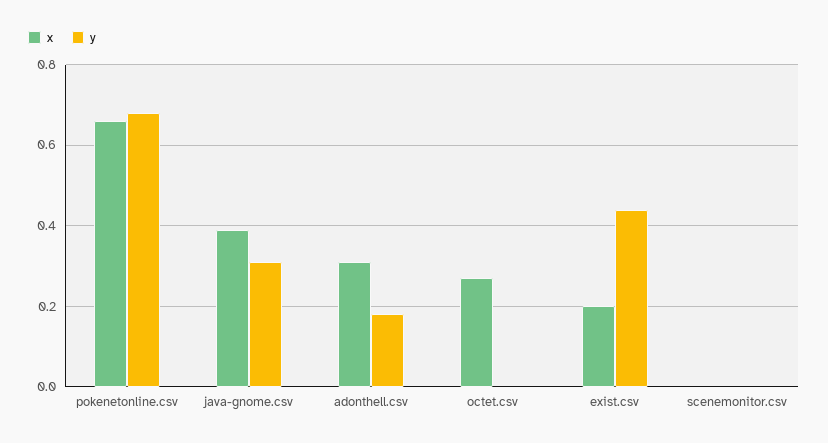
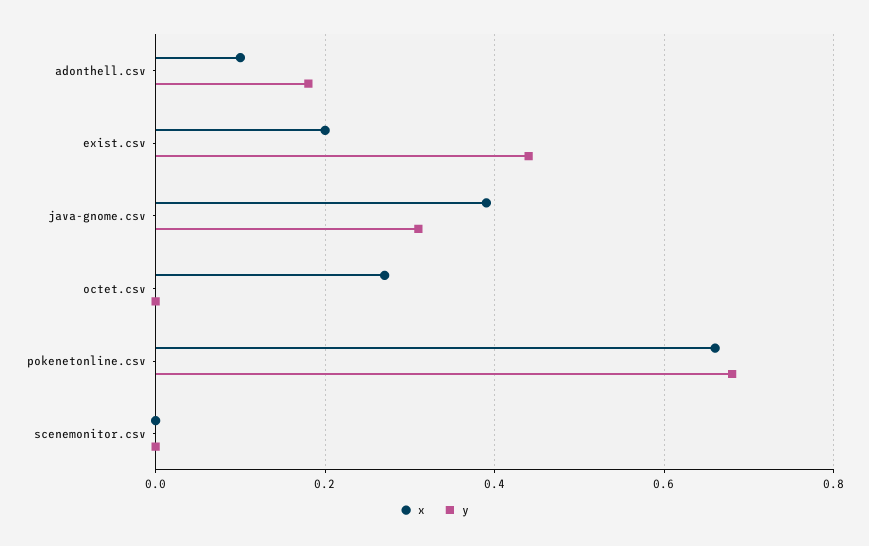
  {
    "x": {
      "pokenetonline.csv": 0.65,
      "java-gnome.csv": 0.4,
-     "adonthell.csv": 0.3,
+     "adonthell.csv": 0.1,
      "octet.csv": 0.25,
      "exist.csv": 0.2,
      "scenemonitor.csv": 0
    },
    "y": {
      "pokenetonline.csv": 0.7,
      "java-gnome.csv": 0.3,
      "adonthell.csv": 0.2,
      "octet.csv": 0,
      "exist.csv": 0.45,
      "scenemonitor.csv": 0
    }
  }

